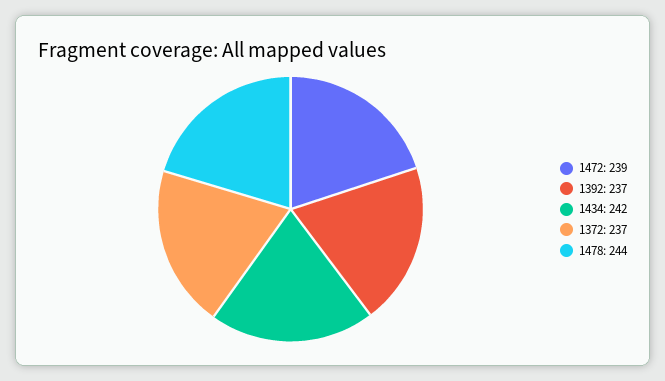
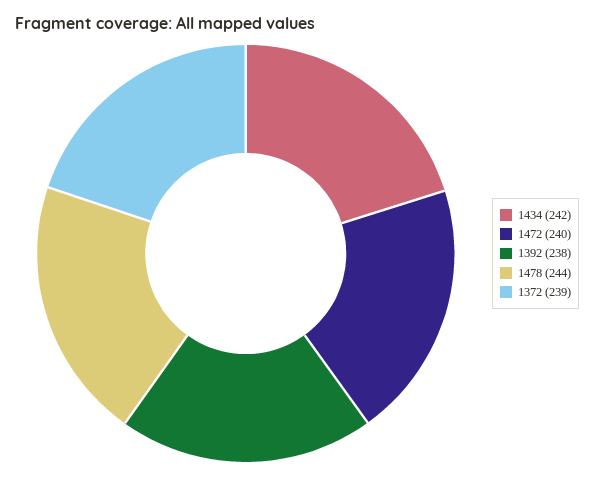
  {
-   "1472": 239,
+   "1472": 240,
-   "1392": 237,
+   "1392": 238,
    "1434": 242,
-   "1372": 237,
+   "1372": 239,
    "1478": 244
  }

